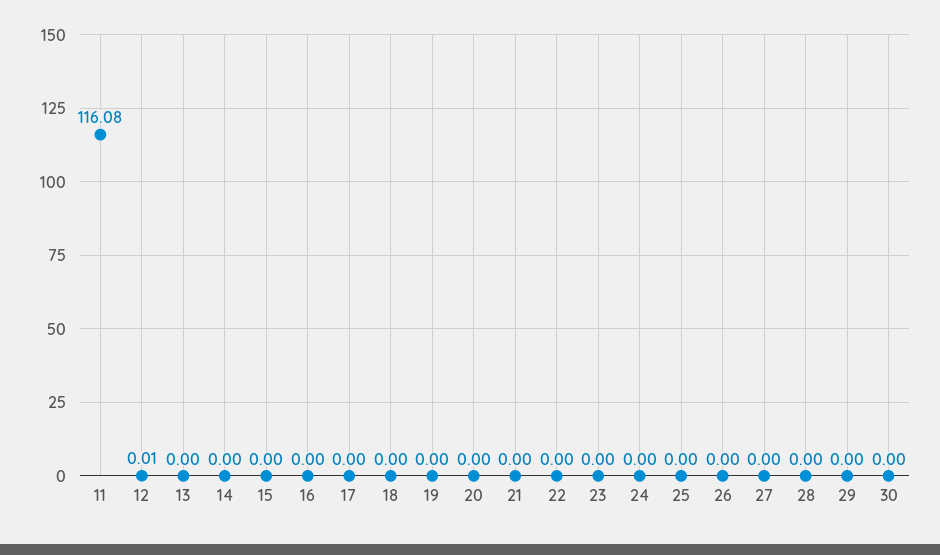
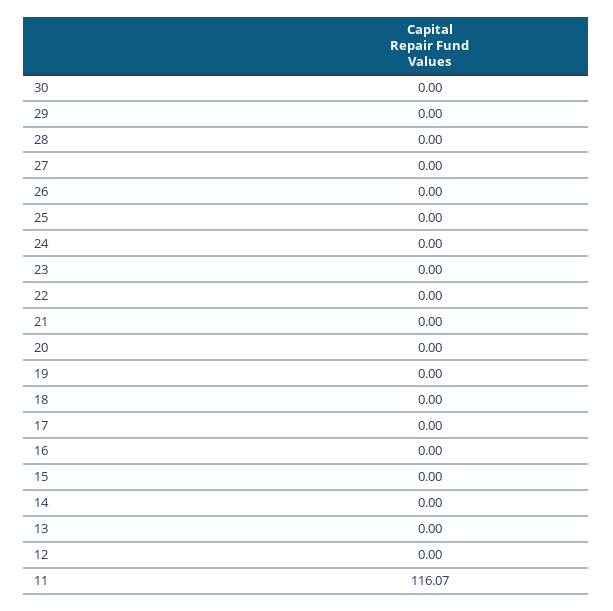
  {
-   "11": 116.08,
+   "11": 116.07,
-   "12": 0.01,
+   "12": 0,
    "13": 0,
    "14": 0,
    "15": 0,
    "16": 0,
    "17": 0,
    "18": 0,
    "19": 0,
    "20": 0,
    "21": 0,
    "22": 0,
    "23": 0,
    "24": 0,
    "25": 0,
    "26": 0,
    "27": 0,
    "28": 0,
    "29": 0,
    "30": 0
  }

